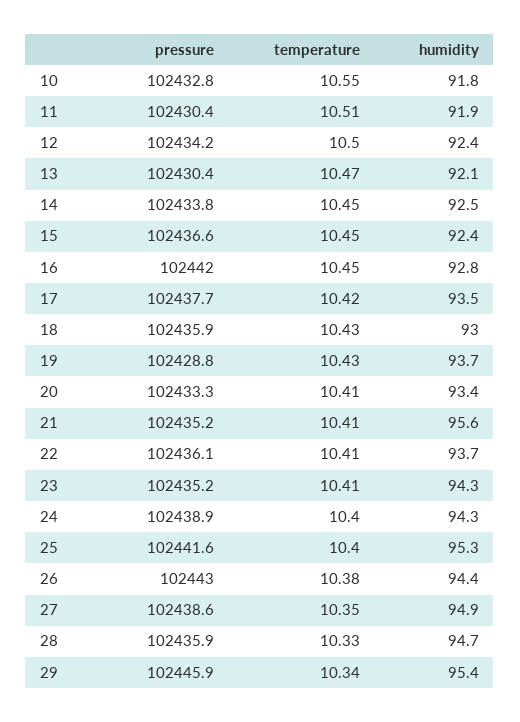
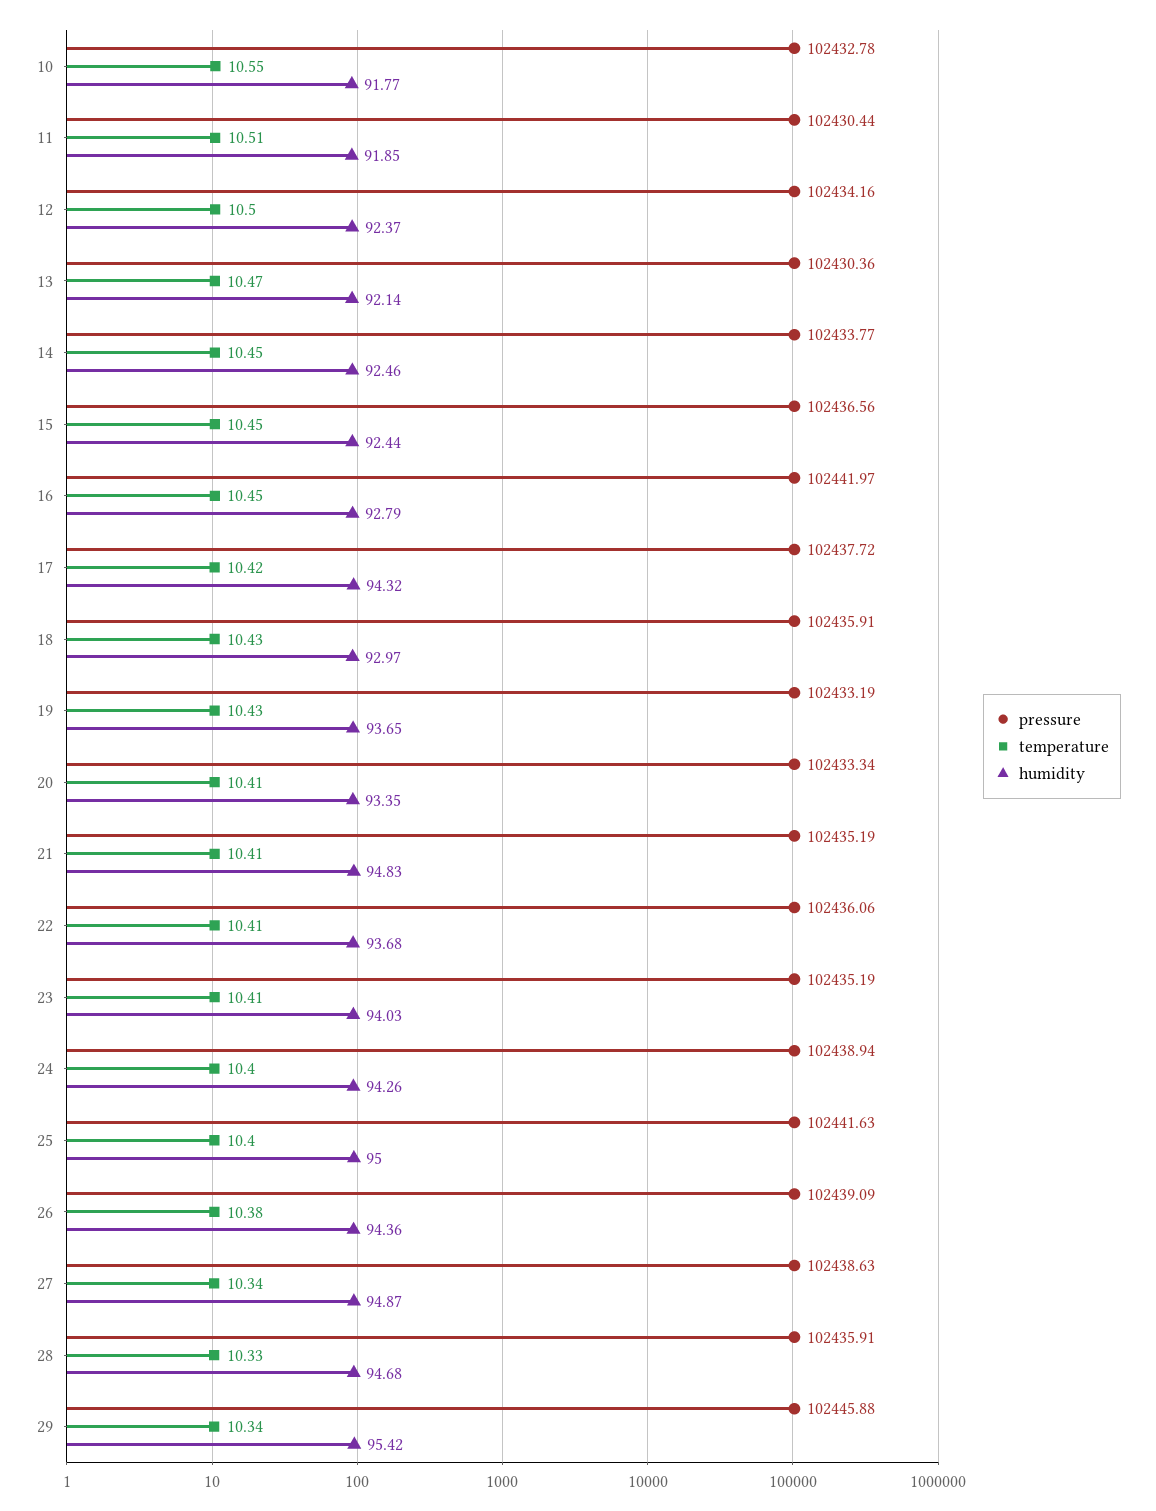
  {
    "pressure": {
      "10": 102432.78,
      "11": 102430.44,
      "12": 102434.16,
      "13": 102430.36,
      "14": 102433.77,
      "15": 102436.56,
      "16": 102441.97,
      "17": 102437.72,
      "18": 102435.91,
-     "19": 102428.8,
+     "19": 102433.19,
      "20": 102433.34,
      "21": 102435.19,
      "22": 102436.06,
      "23": 102435.19,
      "24": 102438.94,
      "25": 102441.63,
-     "26": 102443,
+     "26": 102439.09,
      "27": 102438.63,
      "28": 102435.91,
      "29": 102445.88
    },
    "temperature": {
      "10": 10.55,
      "11": 10.51,
      "12": 10.5,
      "13": 10.47,
      "14": 10.45,
      "15": 10.45,
      "16": 10.45,
      "17": 10.42,
      "18": 10.43,
      "19": 10.43,
      "20": 10.41,
      "21": 10.41,
      "22": 10.41,
      "23": 10.41,
      "24": 10.4,
      "25": 10.4,
      "26": 10.38,
-     "27": 10.35,
+     "27": 10.34,
      "28": 10.33,
      "29": 10.34
    },
    "humidity": {
      "10": 91.77,
      "11": 91.85,
      "12": 92.37,
      "13": 92.14,
      "14": 92.46,
      "15": 92.44,
      "16": 92.79,
-     "17": 93.5,
+     "17": 94.32,
      "18": 92.97,
      "19": 93.65,
      "20": 93.35,
-     "21": 95.6,
+     "21": 94.83,
      "22": 93.68,
-     "23": 94.3,
+     "23": 94.03,
      "24": 94.26,
-     "25": 95.3,
+     "25": 95,
      "26": 94.36,
      "27": 94.87,
      "28": 94.68,
      "29": 95.42
    }
  }

